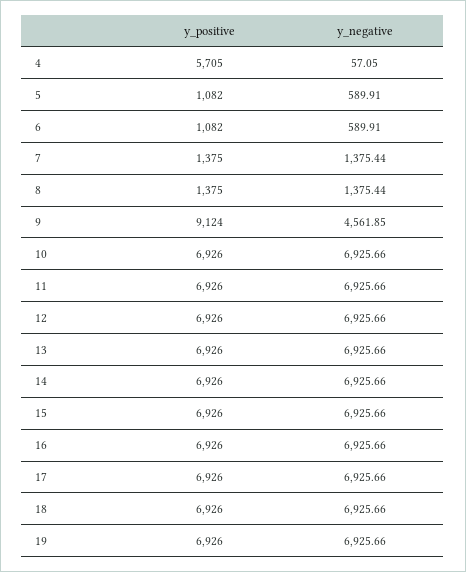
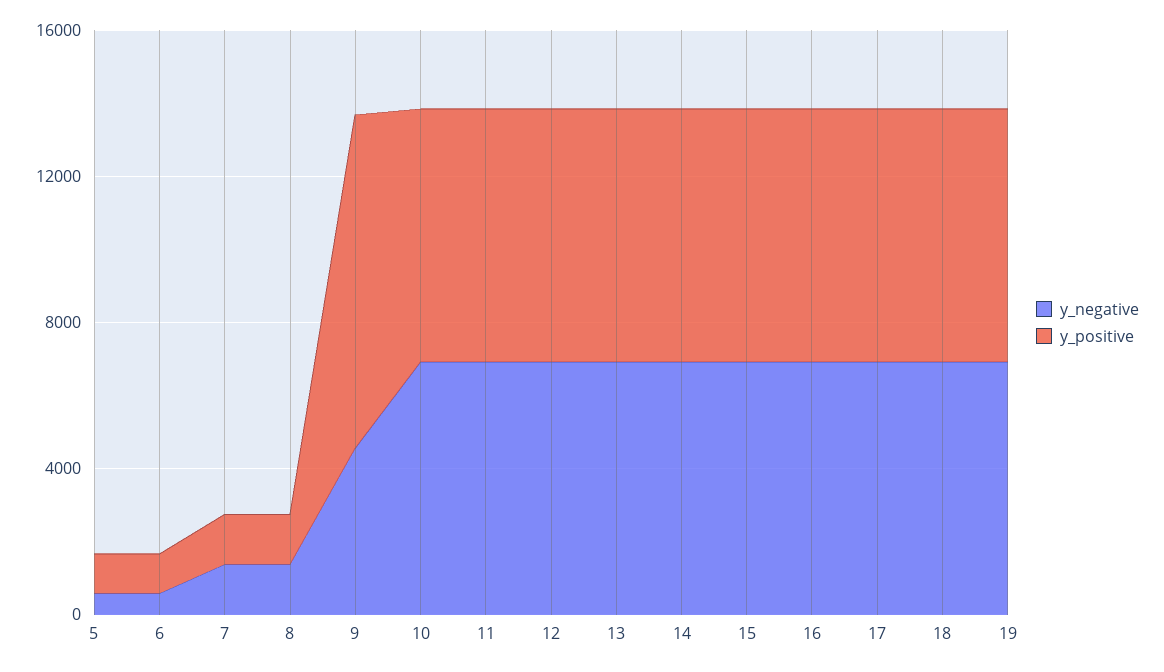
  {
    "y_positive": {
-     "4": 5705,
      "5": 1082,
      "6": 1082,
      "7": 1375,
      "8": 1375,
      "9": 9124,
      "10": 6926,
      "11": 6926,
      "12": 6926,
      "13": 6926,
      "14": 6926,
      "15": 6926,
      "16": 6926,
      "17": 6926,
      "18": 6926,
      "19": 6926
    },
    "y_negative": {
-     "4": 57.05,
      "5": 589.91,
      "6": 589.91,
      "7": 1375.44,
      "8": 1375.44,
      "9": 4561.85,
      "10": 6925.66,
      "11": 6925.66,
      "12": 6925.66,
      "13": 6925.66,
      "14": 6925.66,
      "15": 6925.66,
      "16": 6925.66,
      "17": 6925.66,
      "18": 6925.66,
      "19": 6925.66
    }
  }

